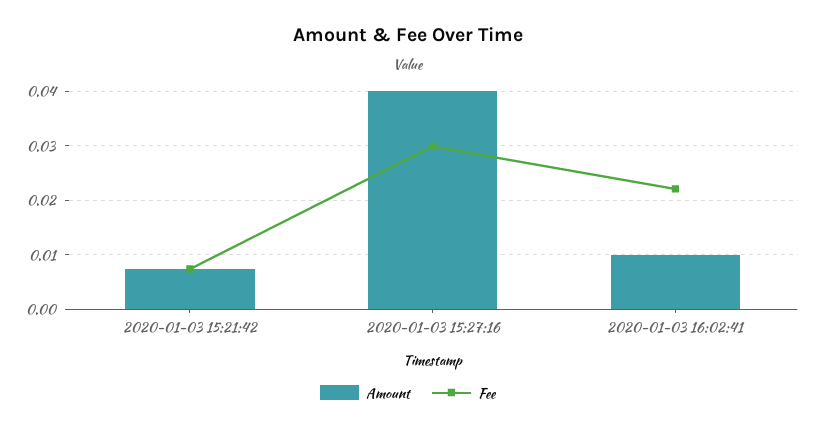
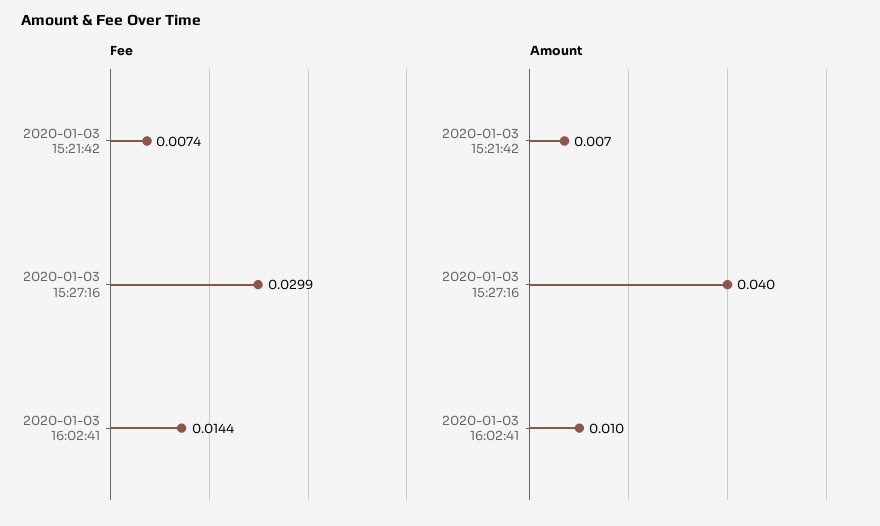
  {
    "Amount": {
      "2020-01-03 15:21:42": 0.007,
      "2020-01-03 15:27:16": 0.04,
      "2020-01-03 16:02:41": 0.01
    },
    "Fee": {
      "2020-01-03 15:21:42": 0.0074,
      "2020-01-03 15:27:16": 0.0299,
-     "2020-01-03 16:02:41": 0.022
+     "2020-01-03 16:02:41": 0.0144
    }
  }

